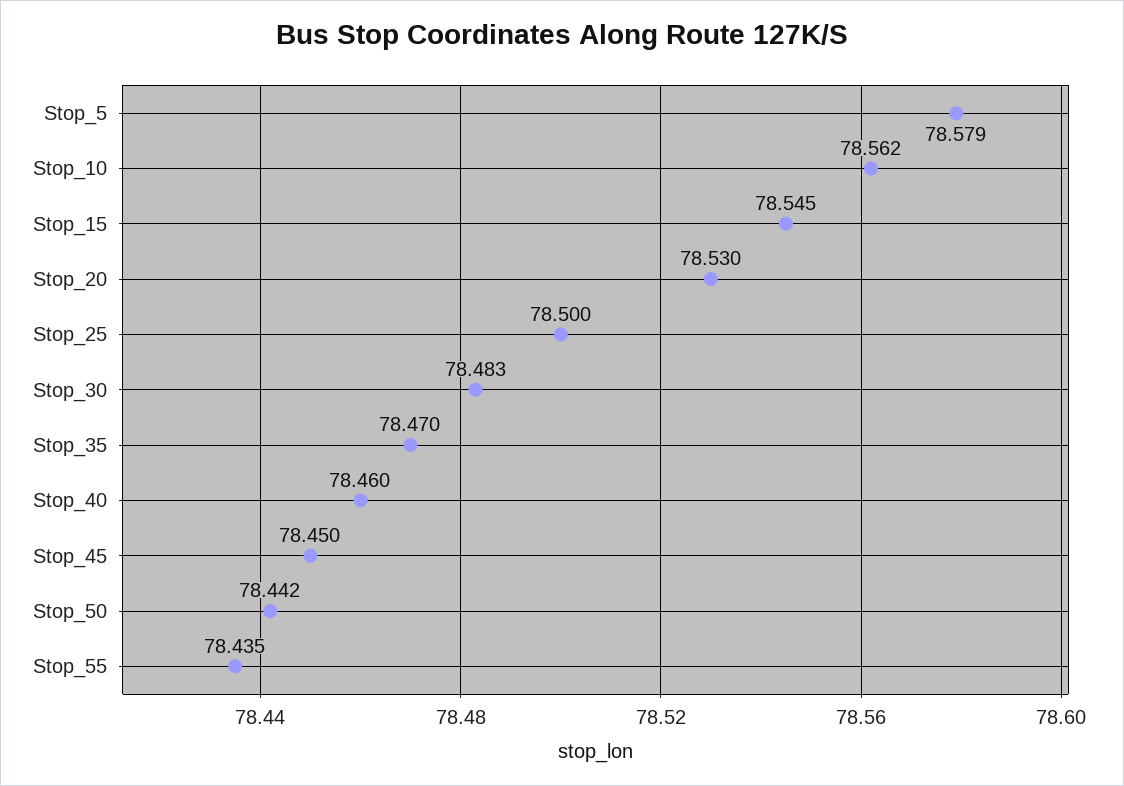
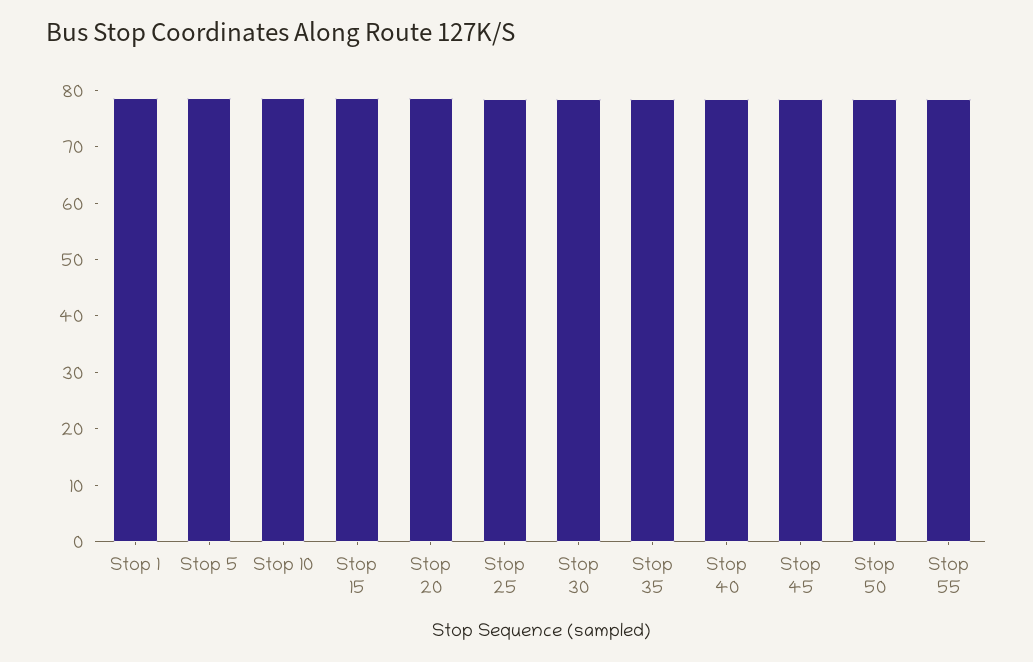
  {
    "Stop_5": 78.579,
    "Stop_10": 78.562,
    "Stop_15": 78.545,
    "Stop_20": 78.53,
    "Stop_25": 78.5,
    "Stop_30": 78.483,
    "Stop_35": 78.47,
    "Stop_40": 78.46,
    "Stop_45": 78.45,
    "Stop_50": 78.442,
-   "Stop_55": 78.435
+   "Stop_55": 78.435,
+   "Stop 1": 78
  }

